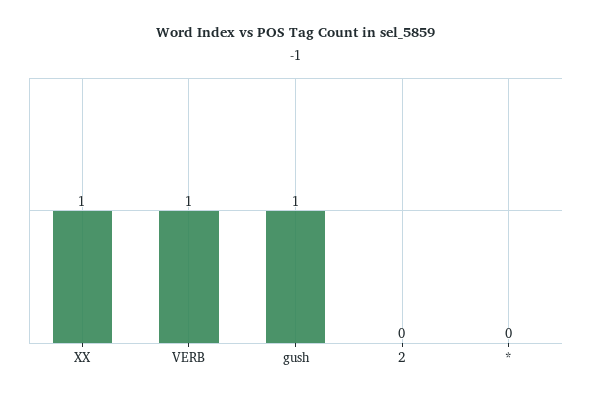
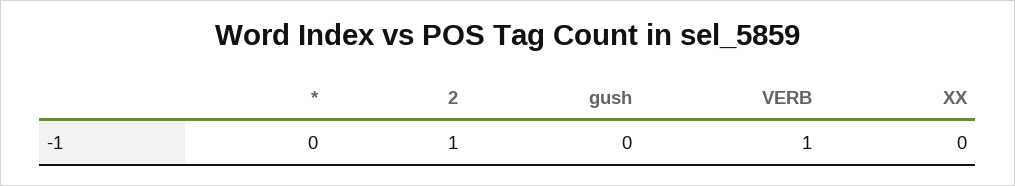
  {
-   "XX": 1,
+   "XX": 0,
    "VERB": 1,
-   "gush": 1,
+   "gush": 0,
-   "2": 0,
+   "2": 1,
    "*": 0
  }

